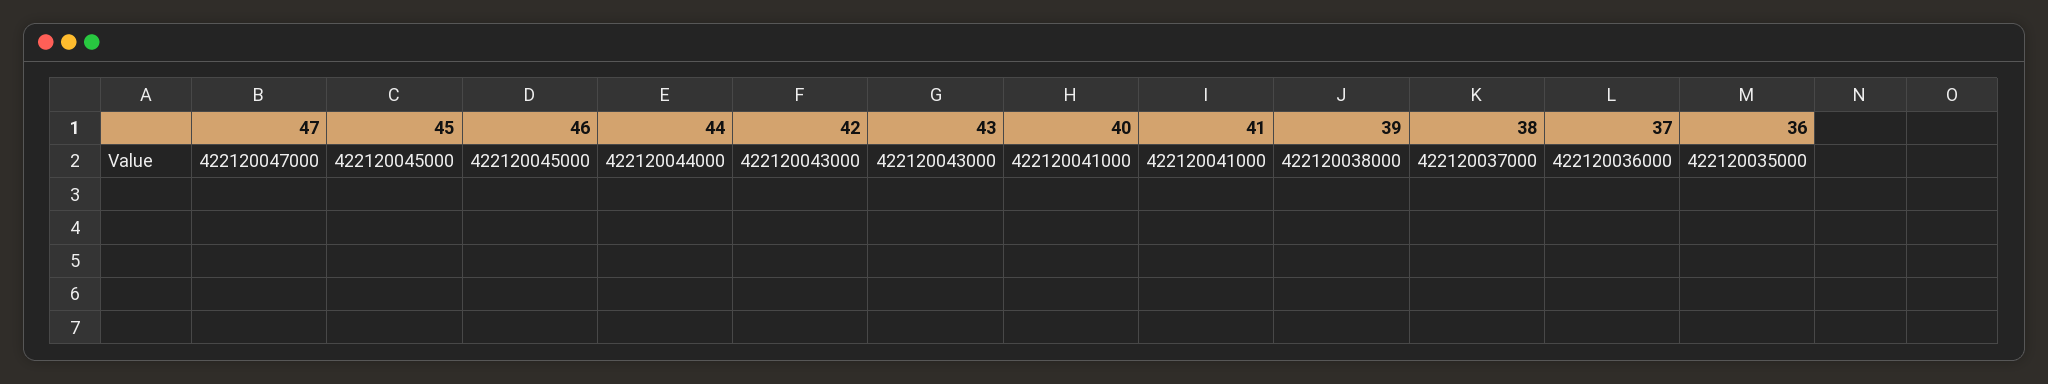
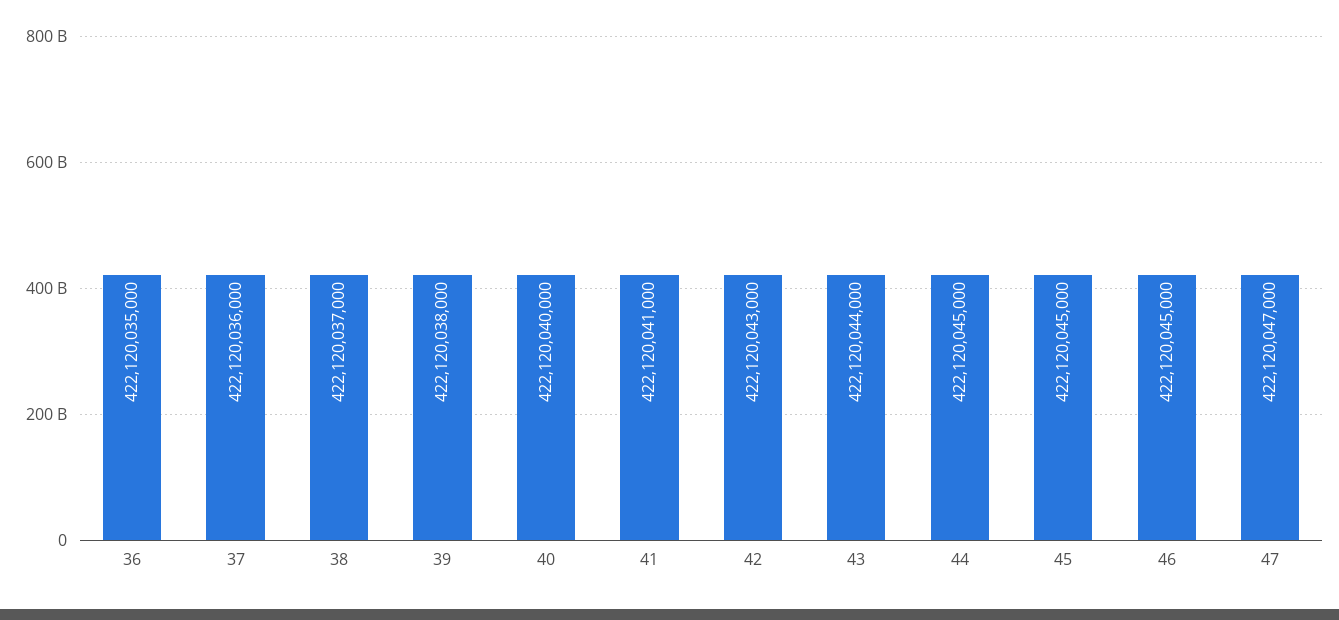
  {
    "47": 422120047000,
    "45": 422120045000,
    "46": 422120045000,
-   "44": 422120044000,
+   "44": 422120045000,
    "42": 422120043000,
-   "43": 422120043000,
+   "43": 422120044000,
-   "40": 422120041000,
+   "40": 422120040000,
    "41": 422120041000,
    "39": 422120038000,
    "38": 422120037000,
    "37": 422120036000,
    "36": 422120035000
  }

